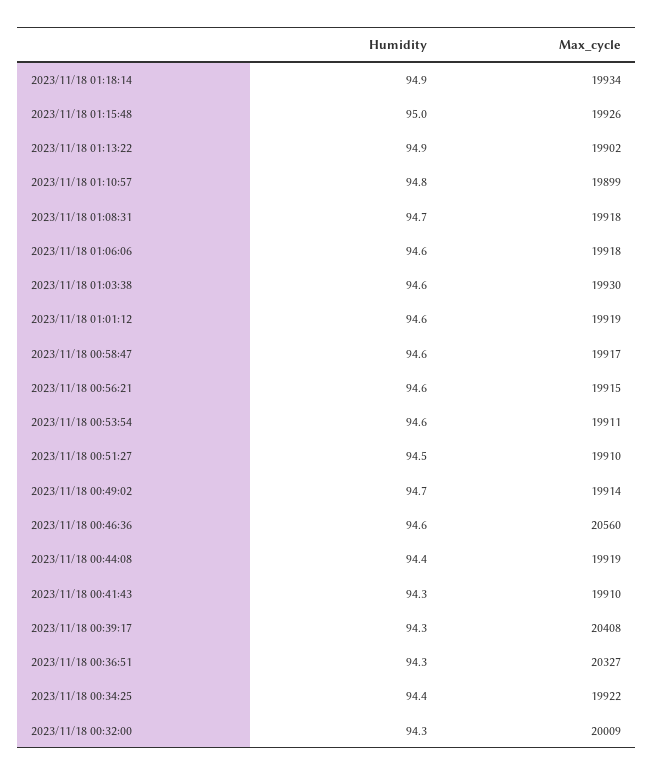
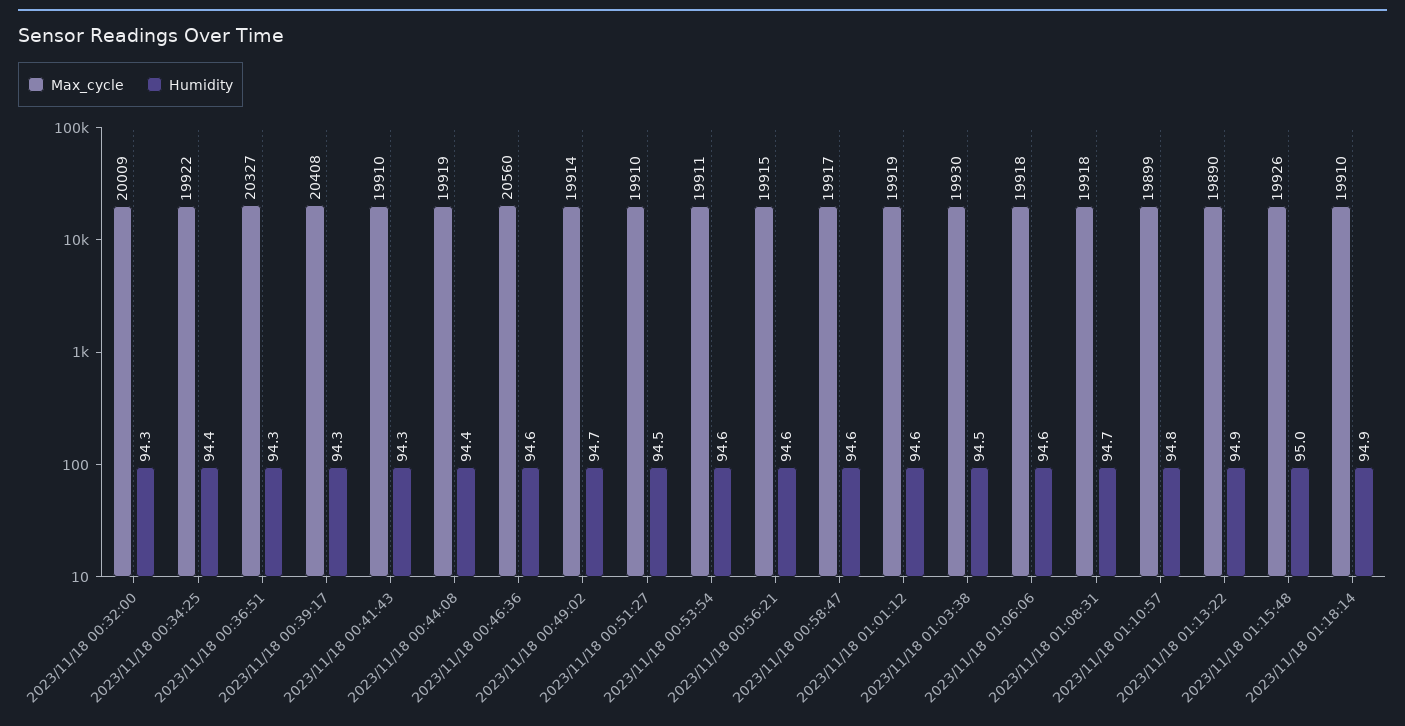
  {
    "Humidity": {
      "2023/11/18 01:18:14": 94.9,
      "2023/11/18 01:15:48": 95,
      "2023/11/18 01:13:22": 94.9,
      "2023/11/18 01:10:57": 94.8,
      "2023/11/18 01:08:31": 94.7,
      "2023/11/18 01:06:06": 94.6,
-     "2023/11/18 01:03:38": 94.6,
+     "2023/11/18 01:03:38": 94.5,
      "2023/11/18 01:01:12": 94.6,
      "2023/11/18 00:58:47": 94.6,
      "2023/11/18 00:56:21": 94.6,
      "2023/11/18 00:53:54": 94.6,
      "2023/11/18 00:51:27": 94.5,
      "2023/11/18 00:49:02": 94.7,
      "2023/11/18 00:46:36": 94.6,
      "2023/11/18 00:44:08": 94.4,
      "2023/11/18 00:41:43": 94.3,
      "2023/11/18 00:39:17": 94.3,
      "2023/11/18 00:36:51": 94.3,
      "2023/11/18 00:34:25": 94.4,
      "2023/11/18 00:32:00": 94.3
    },
    "Max_cycle": {
-     "2023/11/18 01:18:14": 19934,
+     "2023/11/18 01:18:14": 19910,
      "2023/11/18 01:15:48": 19926,
-     "2023/11/18 01:13:22": 19902,
+     "2023/11/18 01:13:22": 19890,
      "2023/11/18 01:10:57": 19899,
      "2023/11/18 01:08:31": 19918,
      "2023/11/18 01:06:06": 19918,
      "2023/11/18 01:03:38": 19930,
      "2023/11/18 01:01:12": 19919,
      "2023/11/18 00:58:47": 19917,
      "2023/11/18 00:56:21": 19915,
      "2023/11/18 00:53:54": 19911,
      "2023/11/18 00:51:27": 19910,
      "2023/11/18 00:49:02": 19914,
      "2023/11/18 00:46:36": 20560,
      "2023/11/18 00:44:08": 19919,
      "2023/11/18 00:41:43": 19910,
      "2023/11/18 00:39:17": 20408,
      "2023/11/18 00:36:51": 20327,
      "2023/11/18 00:34:25": 19922,
      "2023/11/18 00:32:00": 20009
    }
  }

